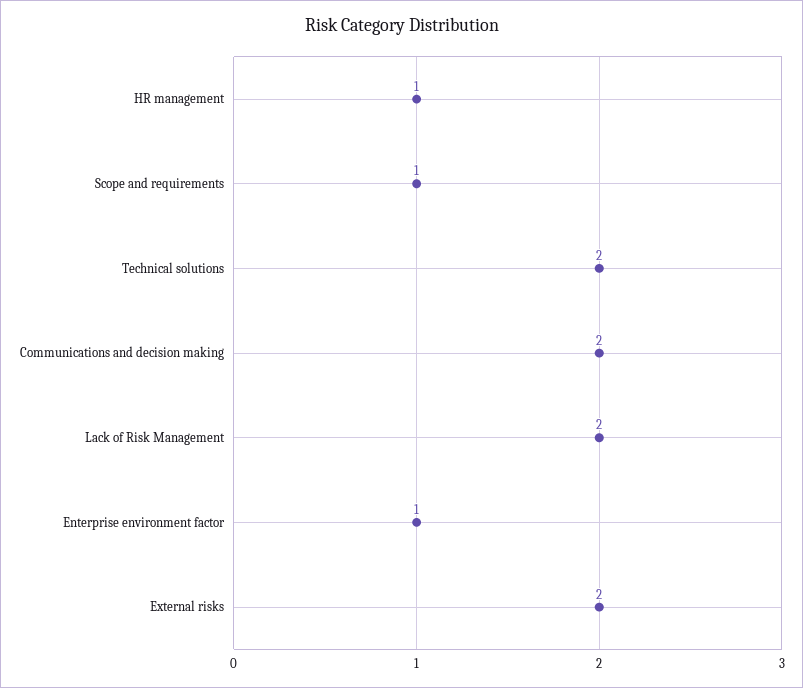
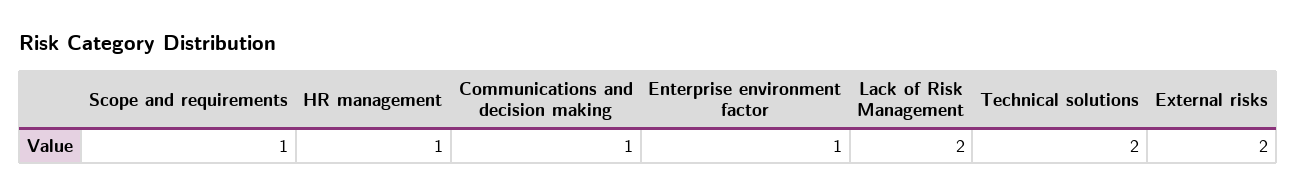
  {
    "HR management": 1,
    "Scope and requirements": 1,
    "Technical solutions": 2,
-   "Communications and decision making": 2,
+   "Communications and decision making": 1,
    "Lack of Risk Management": 2,
    "Enterprise environment factor": 1,
    "External risks": 2
  }

